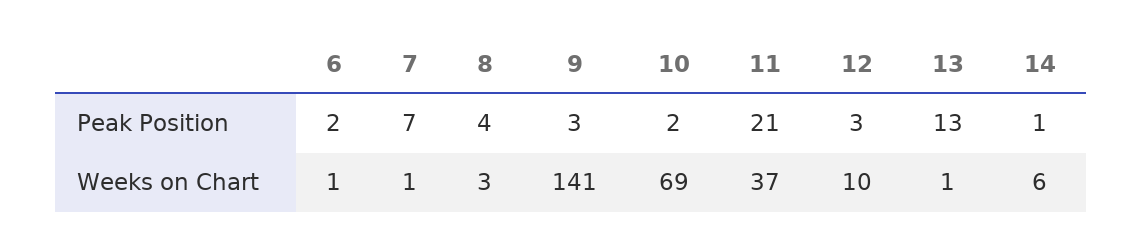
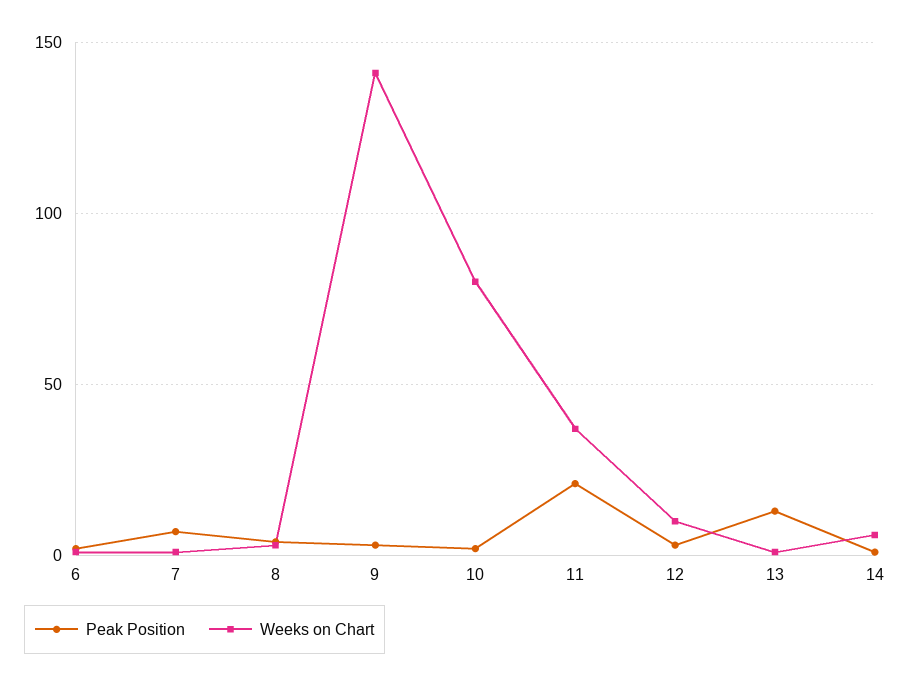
  {
    "Peak Position": {
      "6": 2,
      "7": 7,
      "8": 4,
      "9": 3,
      "10": 2,
      "11": 21,
      "12": 3,
      "13": 13,
      "14": 1
    },
    "Weeks on Chart": {
      "6": 1,
      "7": 1,
      "8": 3,
      "9": 141,
-     "10": 69,
+     "10": 80,
      "11": 37,
      "12": 10,
      "13": 1,
      "14": 6
    }
  }

